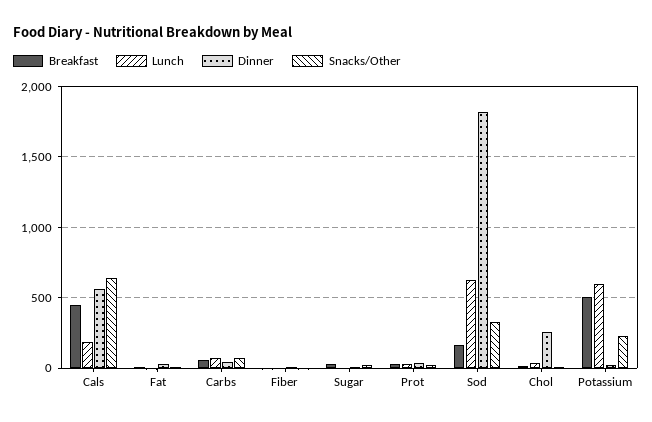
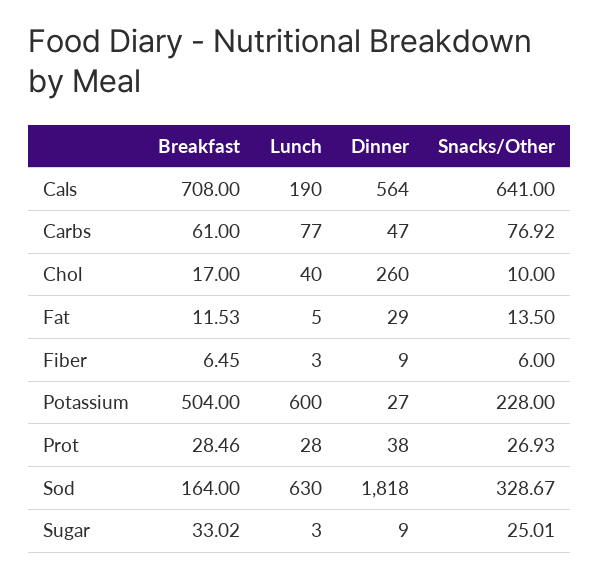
  {
    "Breakfast": {
-     "Cals": 450,
+     "Cals": 708,
      "Fat": 11.53,
      "Carbs": 61,
      "Fiber": 6.45,
      "Sugar": 33.02,
      "Prot": 28.46,
      "Sod": 164,
      "Chol": 17,
      "Potassium": 504
    },
    "Lunch": {
      "Cals": 190,
      "Fat": 5,
      "Carbs": 77,
      "Fiber": 3,
      "Sugar": 3,
      "Prot": 28,
      "Sod": 630,
      "Chol": 40,
      "Potassium": 600
    },
    "Dinner": {
      "Cals": 564,
      "Fat": 29,
      "Carbs": 47,
      "Fiber": 9,
      "Sugar": 9,
      "Prot": 38,
      "Sod": 1818,
      "Chol": 260,
      "Potassium": 27
    },
    "Snacks/Other": {
      "Cals": 641,
      "Fat": 13.5,
      "Carbs": 76.92,
      "Fiber": 6,
      "Sugar": 25.01,
      "Prot": 26.93,
      "Sod": 328.67,
      "Chol": 10,
      "Potassium": 228
    }
  }

